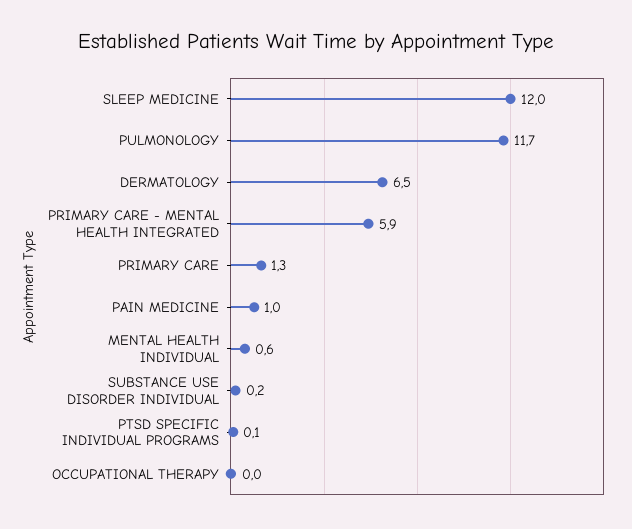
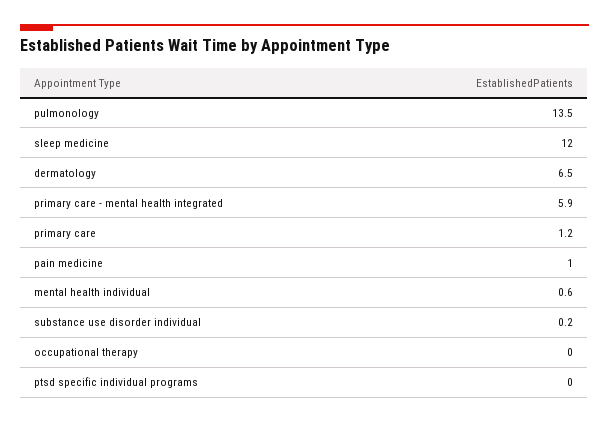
  {
    "SLEEP MEDICINE": 12,
-   "PULMONOLOGY": 11.7,
+   "PULMONOLOGY": 13.5,
    "DERMATOLOGY": 6.5,
    "PRIMARY CARE - MENTAL HEALTH INTEGRATED": 5.9,
-   "PRIMARY CARE": 1.3,
+   "PRIMARY CARE": 1.2,
    "PAIN MEDICINE": 1,
    "MENTAL HEALTH INDIVIDUAL": 0.6,
    "SUBSTANCE USE DISORDER INDIVIDUAL": 0.2,
-   "PTSD SPECIFIC INDIVIDUAL PROGRAMS": 0.1,
+   "PTSD SPECIFIC INDIVIDUAL PROGRAMS": 0,
    "OCCUPATIONAL THERAPY": 0
  }

